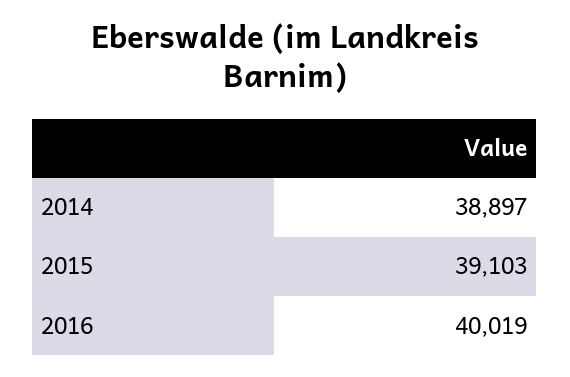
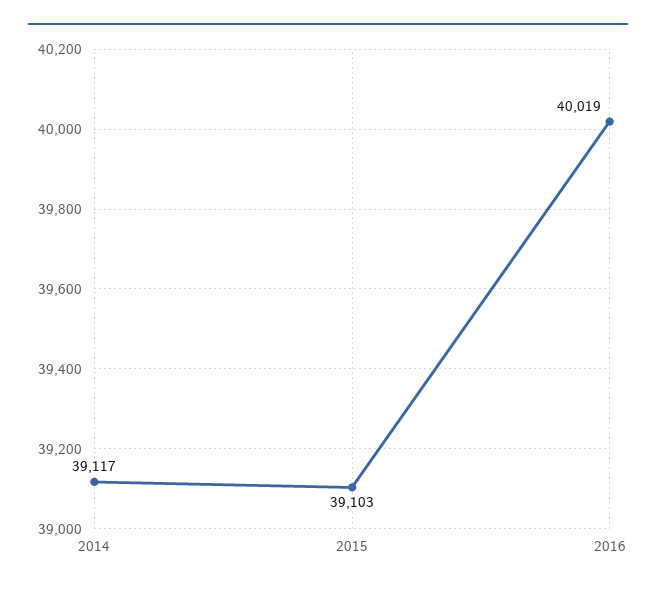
  {
-   "2014": 38897,
+   "2014": 39117,
    "2015": 39103,
    "2016": 40019
  }

